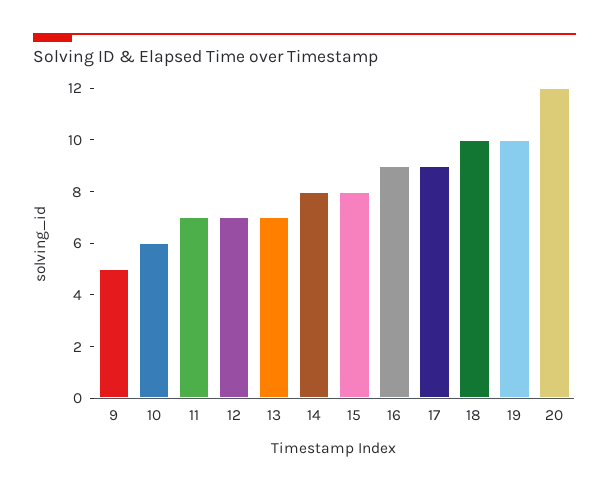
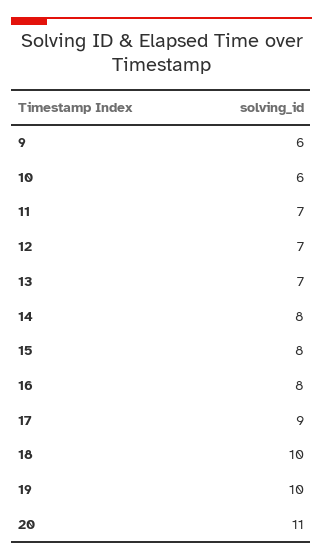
  {
-   "9": 5,
+   "9": 6,
    "10": 6,
    "11": 7,
    "12": 7,
    "13": 7,
    "14": 8,
    "15": 8,
-   "16": 9,
+   "16": 8,
    "17": 9,
    "18": 10,
    "19": 10,
-   "20": 12
+   "20": 11
  }

